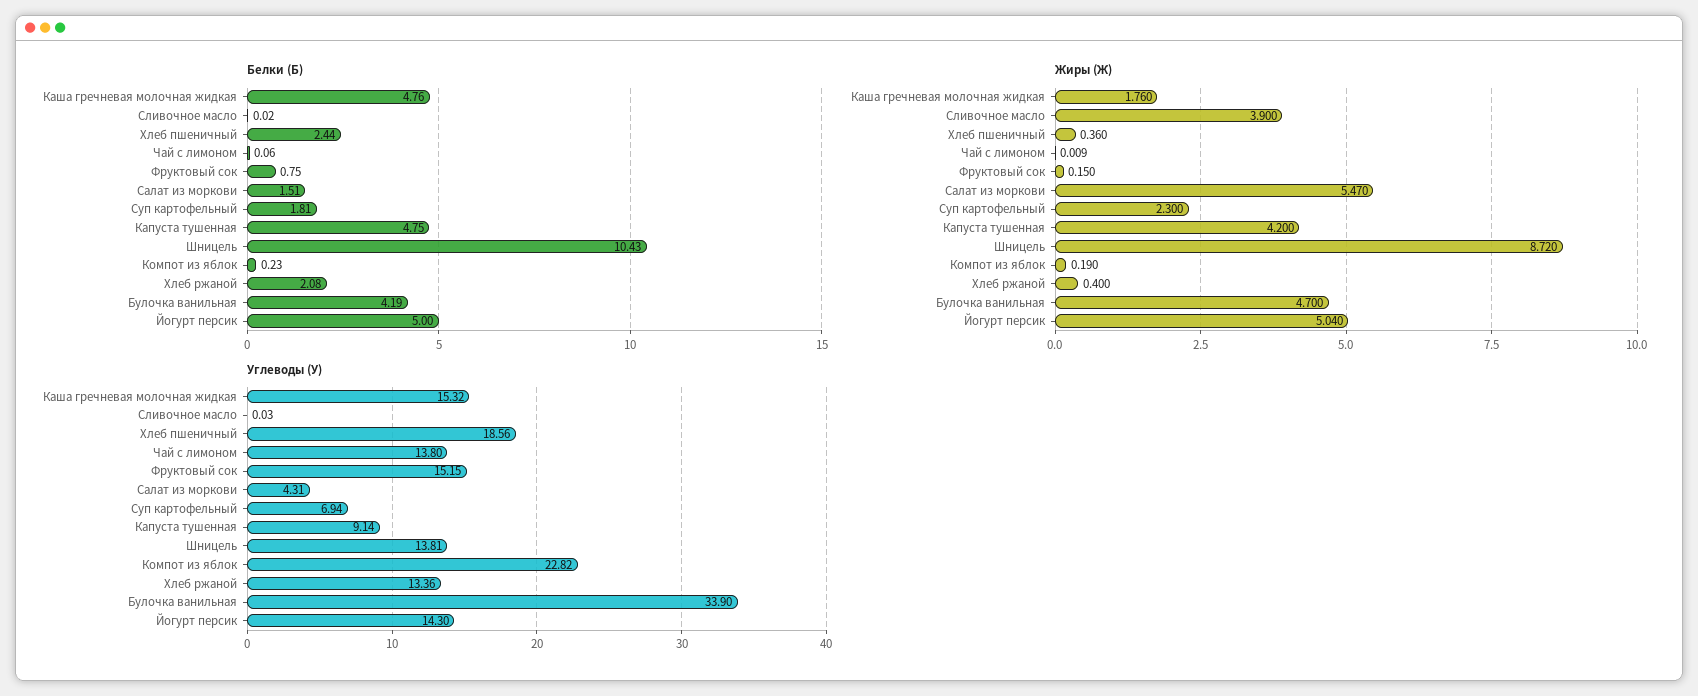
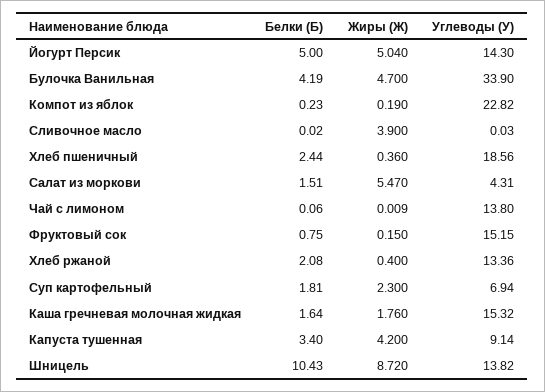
  {
    "Белки (Б)": {
-     "Каша гречневая молочная жидкая": 4.76,
+     "Каша гречневая молочная жидкая": 1.64,
      "Сливочное масло": 0.02,
      "Хлеб пшеничный": 2.44,
      "Чай с лимоном": 0.06,
      "Фруктовый сок": 0.75,
      "Салат из моркови": 1.51,
      "Суп картофельный": 1.81,
-     "Капуста тушенная": 4.75,
+     "Капуста тушенная": 3.4,
      "Шницель": 10.43,
      "Компот из яблок": 0.23,
      "Хлеб ржаной": 2.08,
      "Булочка ванильная": 4.19,
      "Йогурт персик": 5
    },
    "Жиры (Ж)": {
      "Каша гречневая молочная жидкая": 1.76,
      "Сливочное масло": 3.9,
      "Хлеб пшеничный": 0.36,
      "Чай с лимоном": 0.009,
      "Фруктовый сок": 0.15,
      "Салат из моркови": 5.47,
      "Суп картофельный": 2.3,
      "Капуста тушенная": 4.2,
      "Шницель": 8.72,
      "Компот из яблок": 0.19,
      "Хлеб ржаной": 0.4,
      "Булочка ванильная": 4.7,
      "Йогурт персик": 5.04
    },
    "Углеводы (У)": {
      "Каша гречневая молочная жидкая": 15.32,
      "Сливочное масло": 0.03,
      "Хлеб пшеничный": 18.56,
      "Чай с лимоном": 13.8,
      "Фруктовый сок": 15.15,
      "Салат из моркови": 4.31,
      "Суп картофельный": 6.94,
      "Капуста тушенная": 9.14,
-     "Шницель": 13.81,
+     "Шницель": 13.82,
      "Компот из яблок": 22.82,
      "Хлеб ржаной": 13.36,
      "Булочка ванильная": 33.9,
      "Йогурт персик": 14.3
    }
  }

